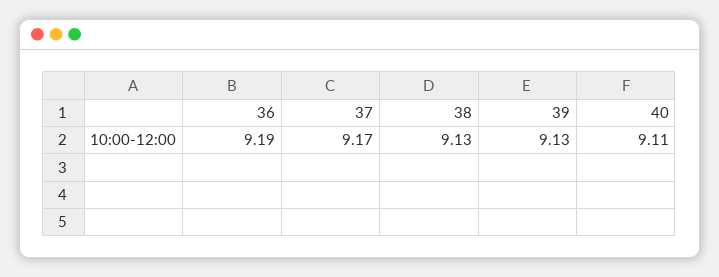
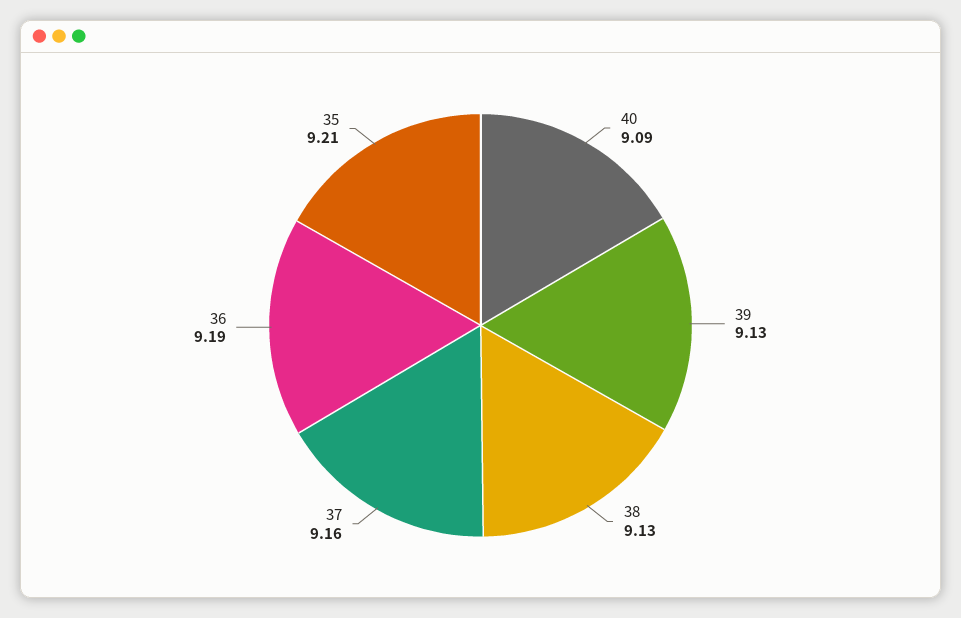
  {
    "36": 9.19,
-   "37": 9.17,
+   "37": 9.16,
    "38": 9.13,
    "39": 9.13,
-   "40": 9.11
+   "40": 9.09,
+   "35": 9.21
  }

